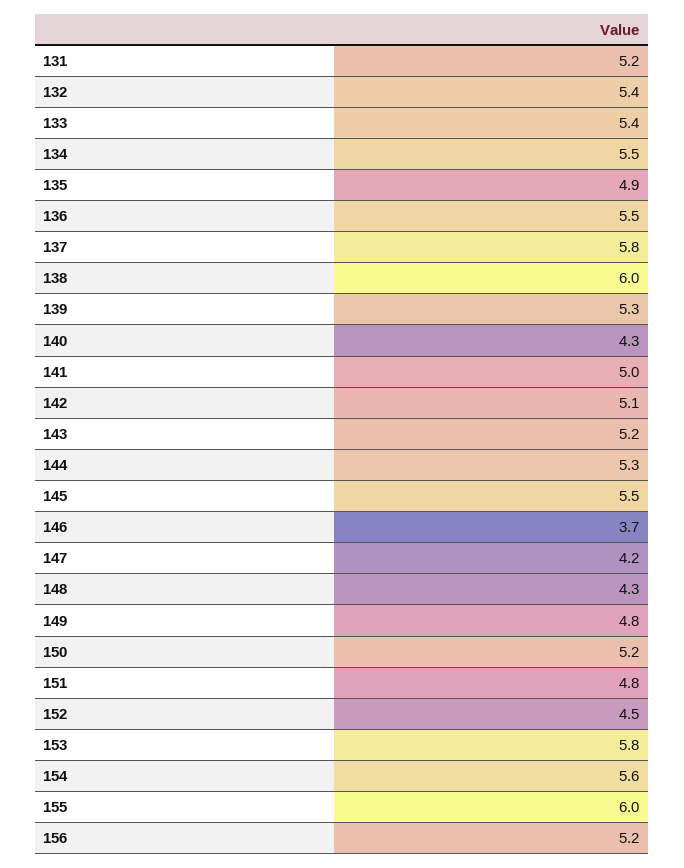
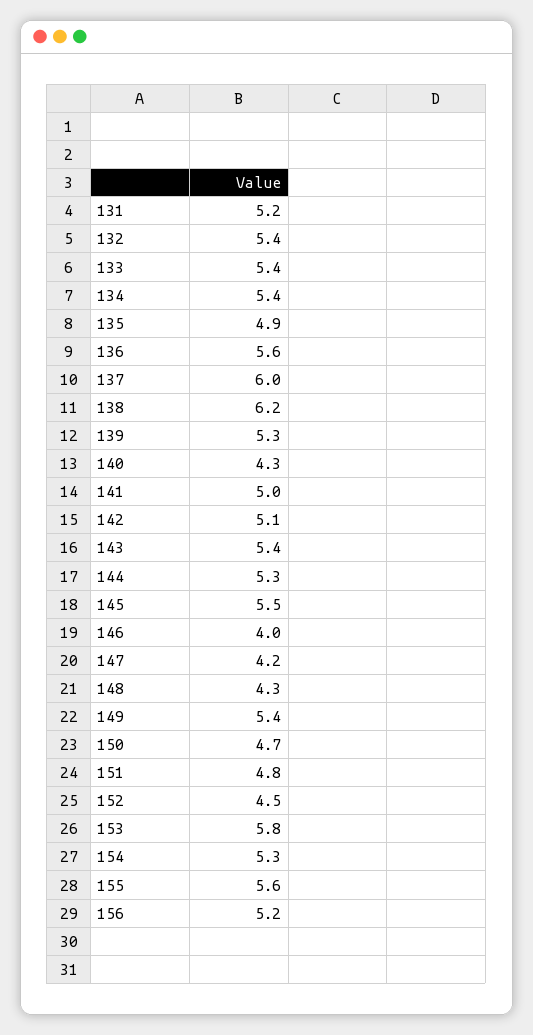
  {
    "131": 5.2,
    "132": 5.4,
    "133": 5.4,
-   "134": 5.5,
+   "134": 5.4,
    "135": 4.9,
-   "136": 5.5,
+   "136": 5.6,
-   "137": 5.8,
+   "137": 6,
-   "138": 6,
+   "138": 6.2,
    "139": 5.3,
    "140": 4.3,
    "141": 5,
    "142": 5.1,
-   "143": 5.2,
+   "143": 5.4,
    "144": 5.3,
    "145": 5.5,
-   "146": 3.7,
+   "146": 4,
    "147": 4.2,
    "148": 4.3,
-   "149": 4.8,
+   "149": 5.4,
-   "150": 5.2,
+   "150": 4.7,
    "151": 4.8,
    "152": 4.5,
    "153": 5.8,
-   "154": 5.6,
+   "154": 5.3,
-   "155": 6,
+   "155": 5.6,
    "156": 5.2
  }

